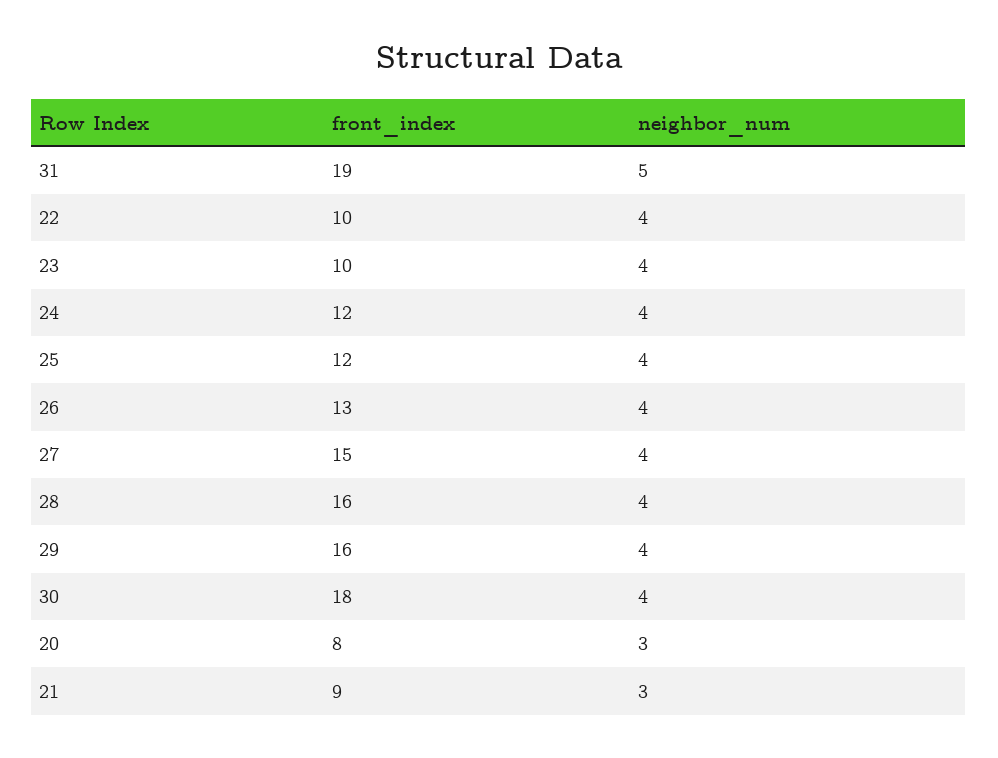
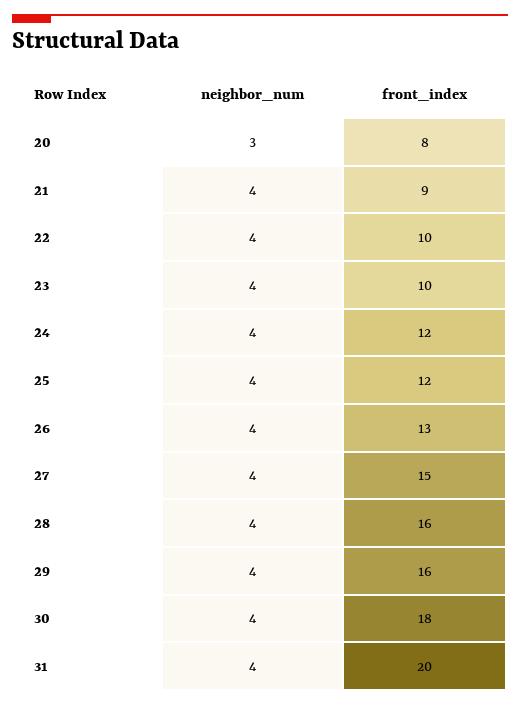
  {
    "front_index": {
-     "31": 19,
+     "31": 20,
      "22": 10,
      "23": 10,
      "24": 12,
      "25": 12,
      "26": 13,
      "27": 15,
      "28": 16,
      "29": 16,
      "30": 18,
      "20": 8,
      "21": 9
    },
    "neighbor_num": {
-     "31": 5,
+     "31": 4,
      "22": 4,
      "23": 4,
      "24": 4,
      "25": 4,
      "26": 4,
      "27": 4,
      "28": 4,
      "29": 4,
      "30": 4,
      "20": 3,
-     "21": 3
+     "21": 4
    }
  }

